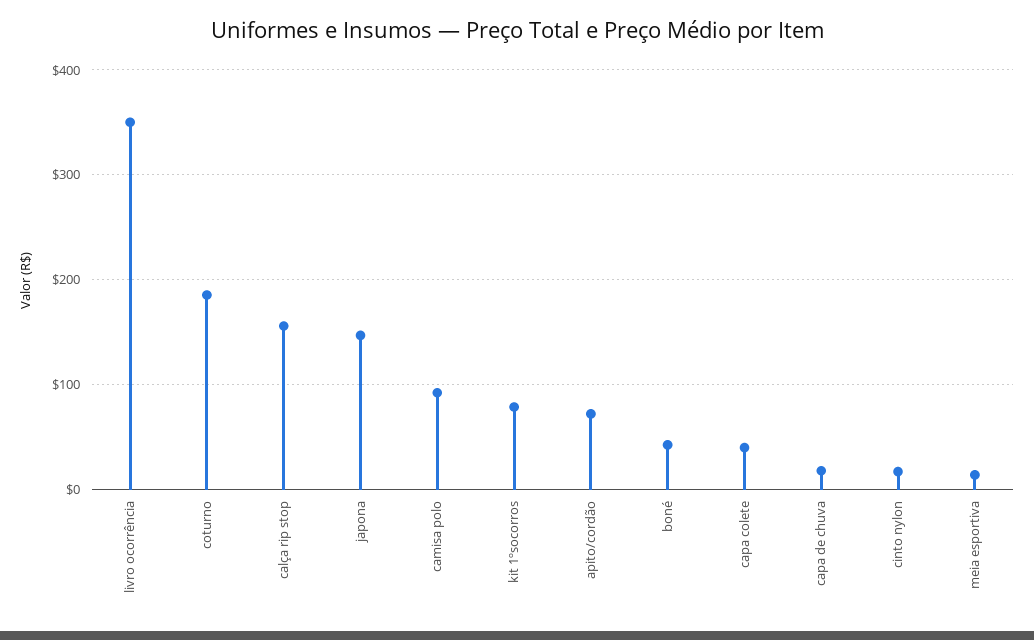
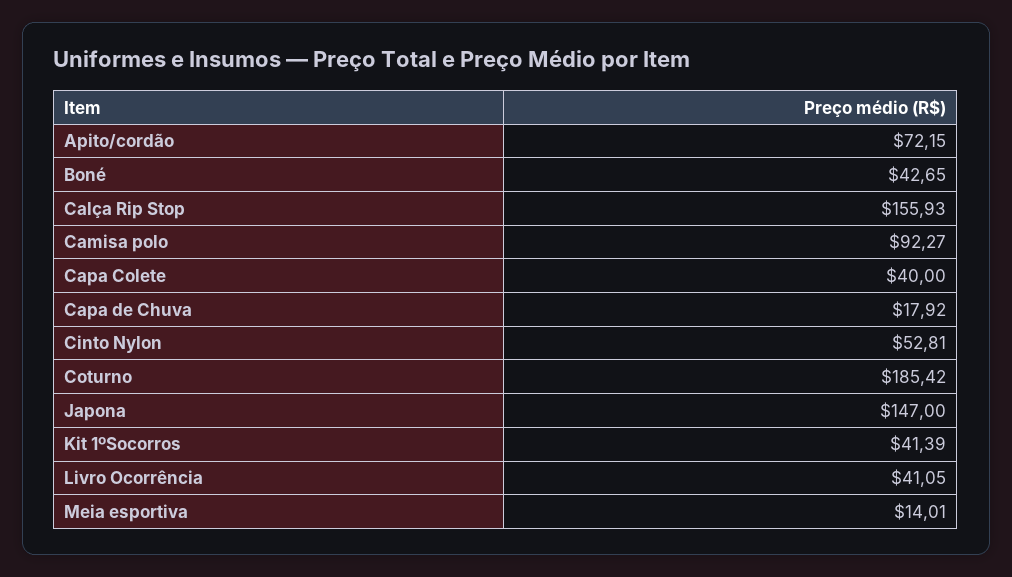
  {
-   "livro ocorrência": 350,
+   "livro ocorrência": 41.05,
    "coturno": 185.42,
    "calça rip stop": 155.93,
    "japona": 147,
    "camisa polo": 92.27,
-   "kit 1ºsocorros": 80,
+   "kit 1ºsocorros": 41.39,
    "apito/cordão": 72.15,
    "boné": 42.65,
    "capa colete": 40,
    "capa de chuva": 17.92,
-   "cinto nylon": 20,
+   "cinto nylon": 52.81,
    "meia esportiva": 14.01
  }

